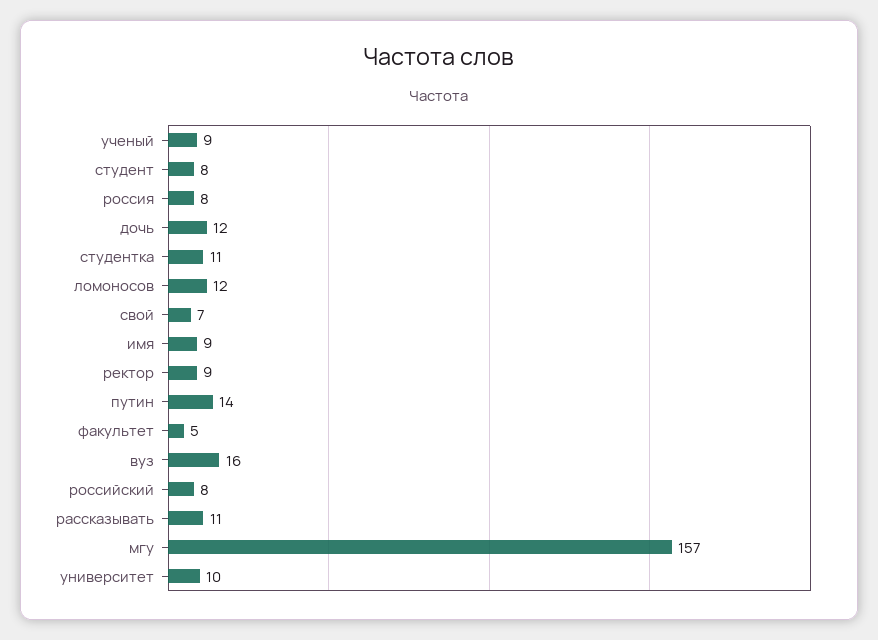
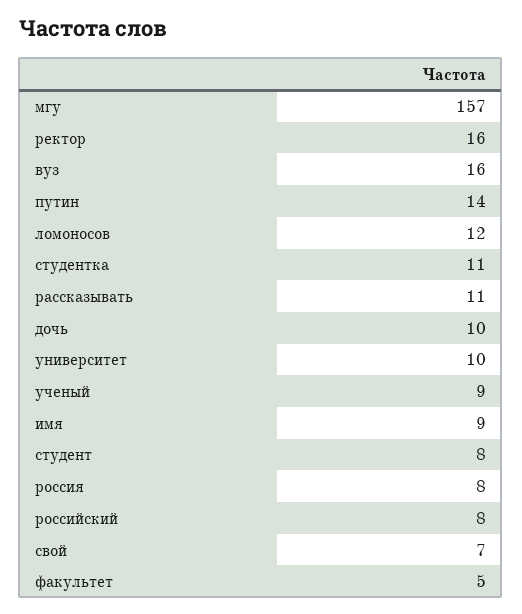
  {
    "ученый": 9,
    "студент": 8,
    "россия": 8,
-   "дочь": 12,
+   "дочь": 10,
    "студентка": 11,
    "ломоносов": 12,
    "свой": 7,
    "имя": 9,
-   "ректор": 9,
+   "ректор": 16,
    "путин": 14,
    "факультет": 5,
    "вуз": 16,
    "российский": 8,
    "рассказывать": 11,
    "мгу": 157,
    "университет": 10
  }

